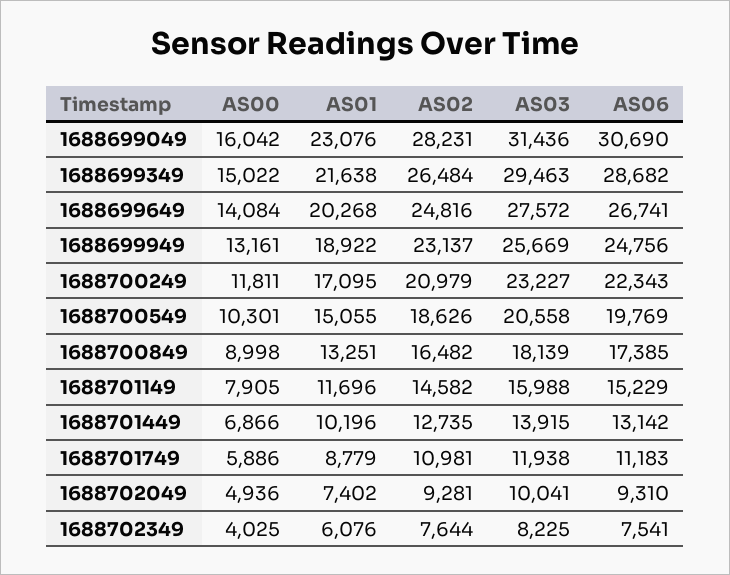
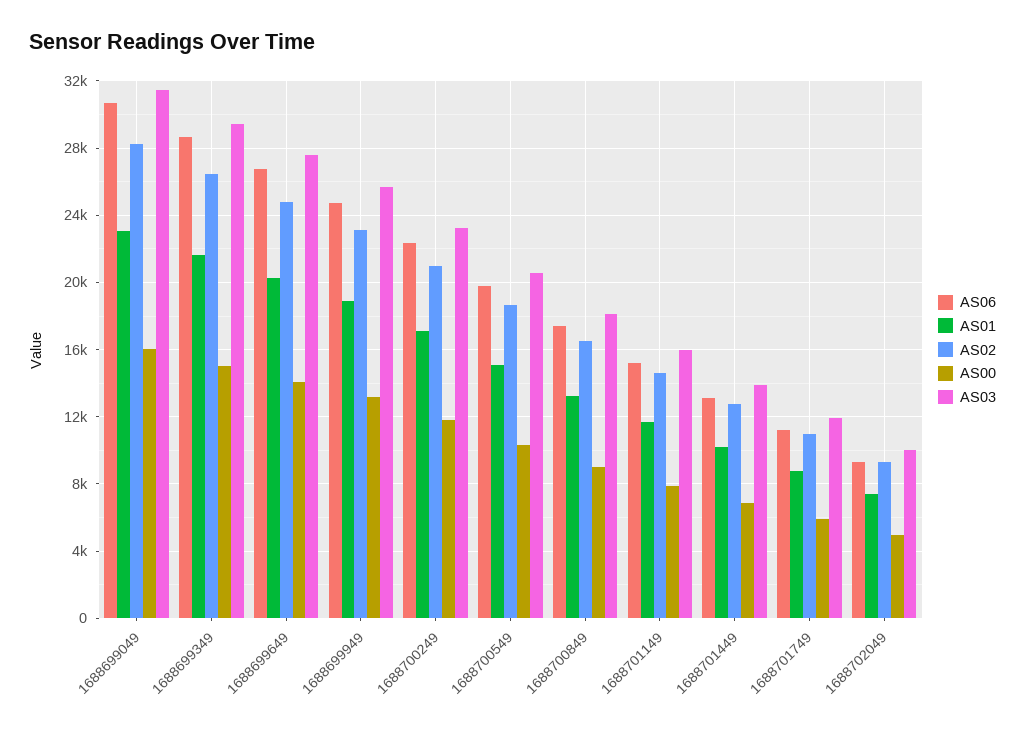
  {
    "AS00": {
      "1688699049": 16042,
      "1688699349": 15022,
      "1688699649": 14084,
      "1688699949": 13161,
      "1688700249": 11811,
      "1688700549": 10301,
      "1688700849": 8998,
      "1688701149": 7905,
      "1688701449": 6866,
      "1688701749": 5886,
-     "1688702049": 4936,
+     "1688702049": 4936
-     "1688702349": 4025
    },
    "AS01": {
      "1688699049": 23076,
      "1688699349": 21638,
      "1688699649": 20268,
      "1688699949": 18922,
      "1688700249": 17095,
      "1688700549": 15055,
      "1688700849": 13251,
      "1688701149": 11696,
      "1688701449": 10196,
      "1688701749": 8779,
-     "1688702049": 7402,
+     "1688702049": 7402
-     "1688702349": 6076
    },
    "AS02": {
      "1688699049": 28231,
      "1688699349": 26484,
      "1688699649": 24816,
      "1688699949": 23137,
      "1688700249": 20979,
      "1688700549": 18626,
      "1688700849": 16482,
      "1688701149": 14582,
      "1688701449": 12735,
      "1688701749": 10981,
-     "1688702049": 9281,
+     "1688702049": 9281
-     "1688702349": 7644
    },
    "AS03": {
      "1688699049": 31436,
      "1688699349": 29463,
      "1688699649": 27572,
      "1688699949": 25669,
      "1688700249": 23227,
      "1688700549": 20558,
      "1688700849": 18139,
      "1688701149": 15988,
      "1688701449": 13915,
      "1688701749": 11938,
-     "1688702049": 10041,
+     "1688702049": 10041
-     "1688702349": 8225
    },
    "AS06": {
      "1688699049": 30690,
      "1688699349": 28682,
      "1688699649": 26741,
      "1688699949": 24756,
      "1688700249": 22343,
      "1688700549": 19769,
      "1688700849": 17385,
      "1688701149": 15229,
      "1688701449": 13142,
      "1688701749": 11183,
-     "1688702049": 9310,
+     "1688702049": 9310
-     "1688702349": 7541
    }
  }

